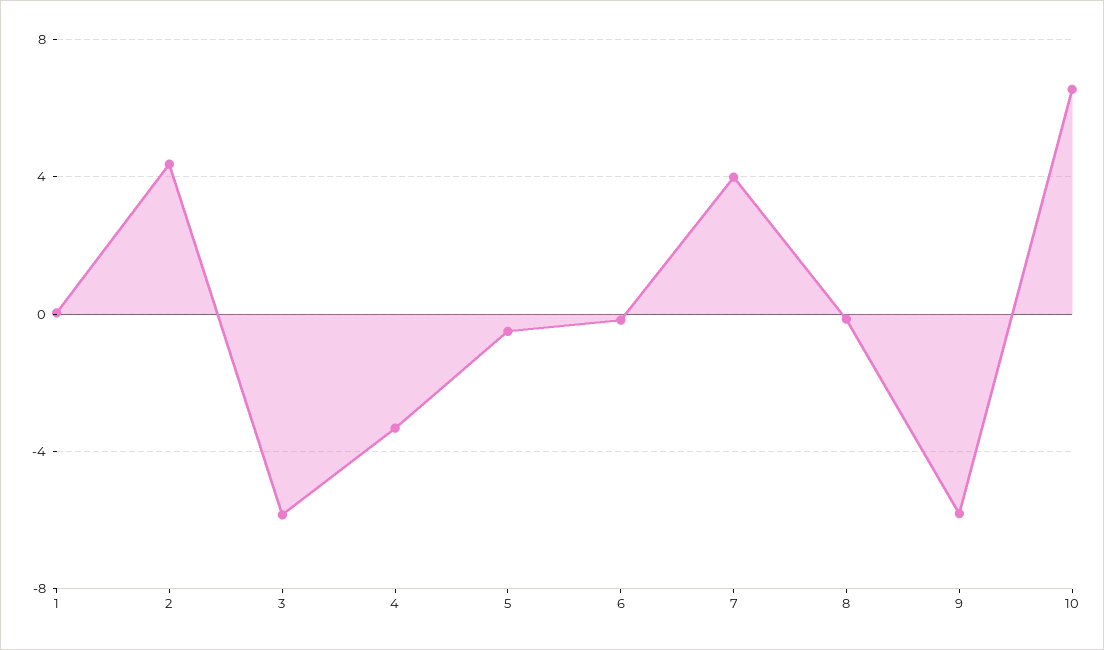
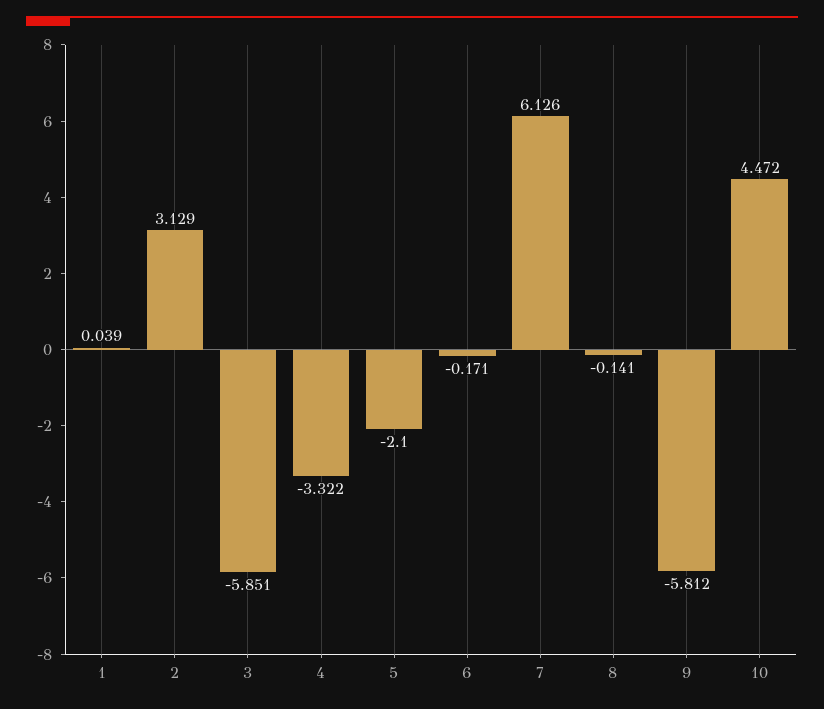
  {
    "1": 0.039,
-   "2": 4.5,
+   "2": 3.129,
    "3": -5.851,
    "4": -3.322,
-   "5": -0.5,
+   "5": -2.1,
    "6": -0.171,
-   "7": 4,
+   "7": 6.126,
    "8": -0.141,
    "9": -5.812,
-   "10": 6.5
+   "10": 4.472
  }

